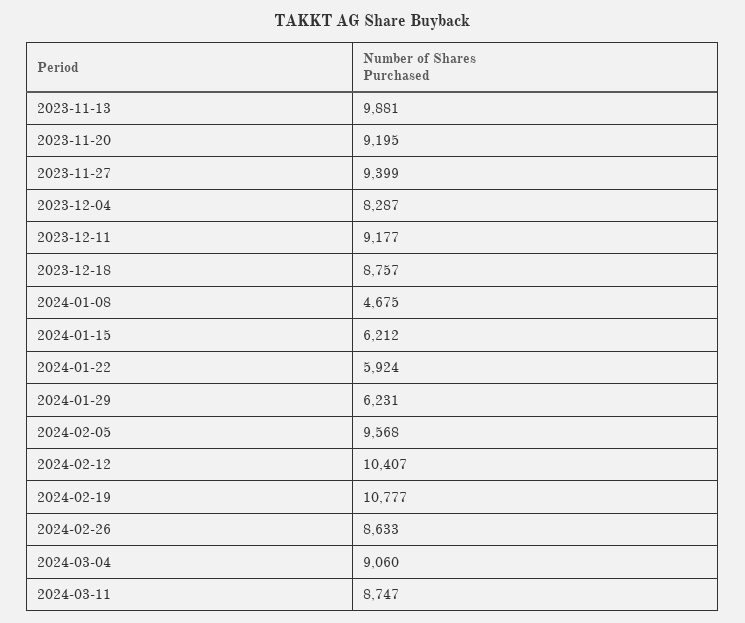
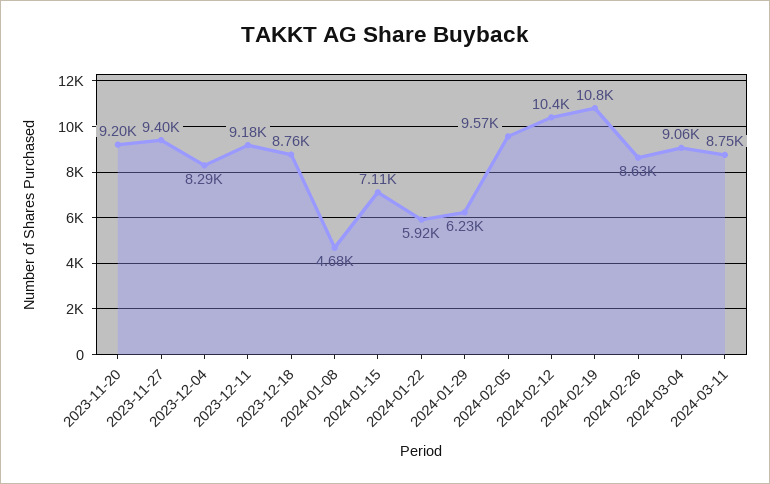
  {
-   "2023-11-13": 9881,
    "2023-11-20": 9195,
    "2023-11-27": 9399,
    "2023-12-04": 8287,
    "2023-12-11": 9177,
    "2023-12-18": 8757,
    "2024-01-08": 4675,
-   "2024-01-15": 6212,
+   "2024-01-15": 7110,
    "2024-01-22": 5924,
    "2024-01-29": 6231,
    "2024-02-05": 9568,
    "2024-02-12": 10407,
    "2024-02-19": 10777,
    "2024-02-26": 8633,
    "2024-03-04": 9060,
    "2024-03-11": 8747
  }

